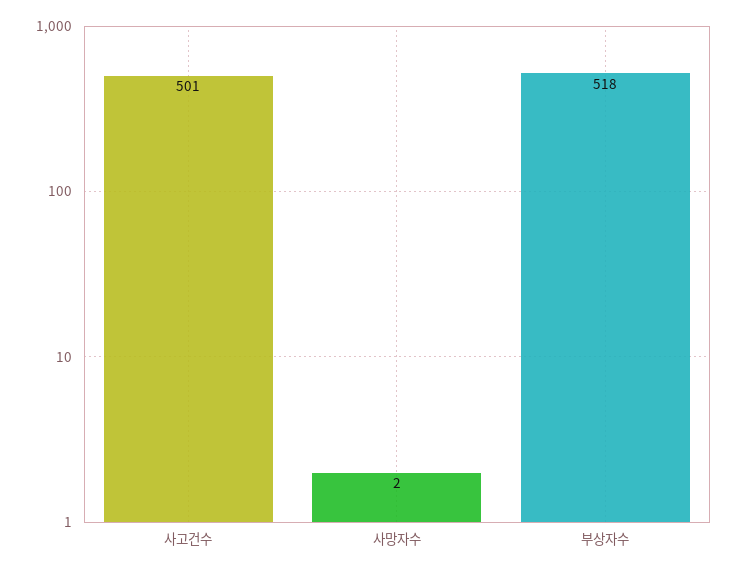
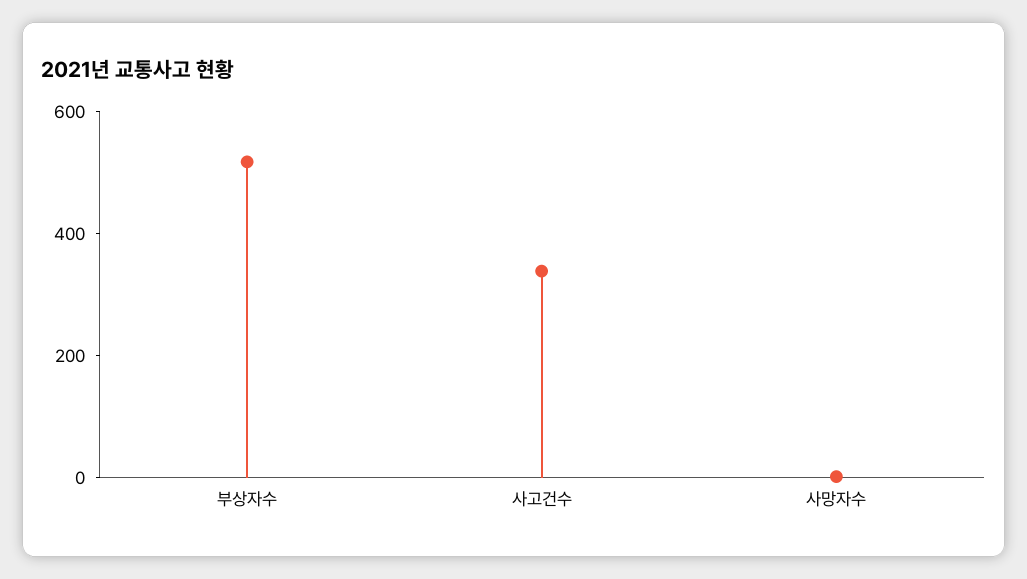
  {
-   "사고건수": 501,
+   "사고건수": 350,
    "사망자수": 2,
    "부상자수": 518
  }

